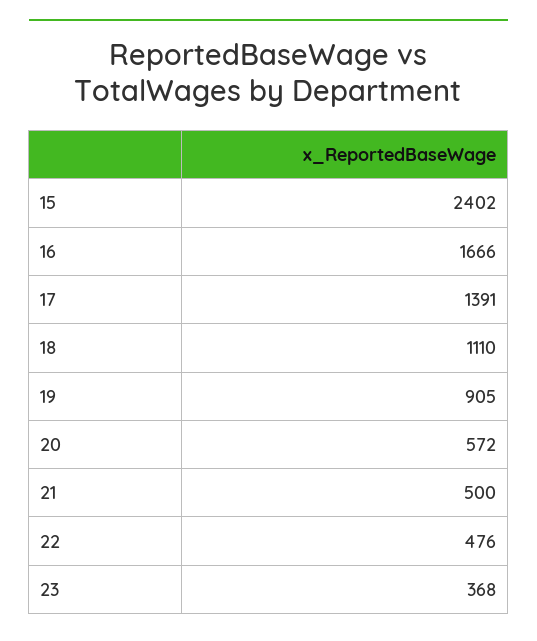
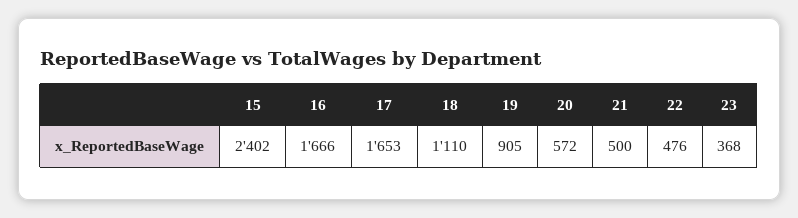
  {
    "15": 2402,
    "16": 1666,
-   "17": 1391,
+   "17": 1653,
    "18": 1110,
    "19": 905,
    "20": 572,
    "21": 500,
    "22": 476,
    "23": 368
  }

